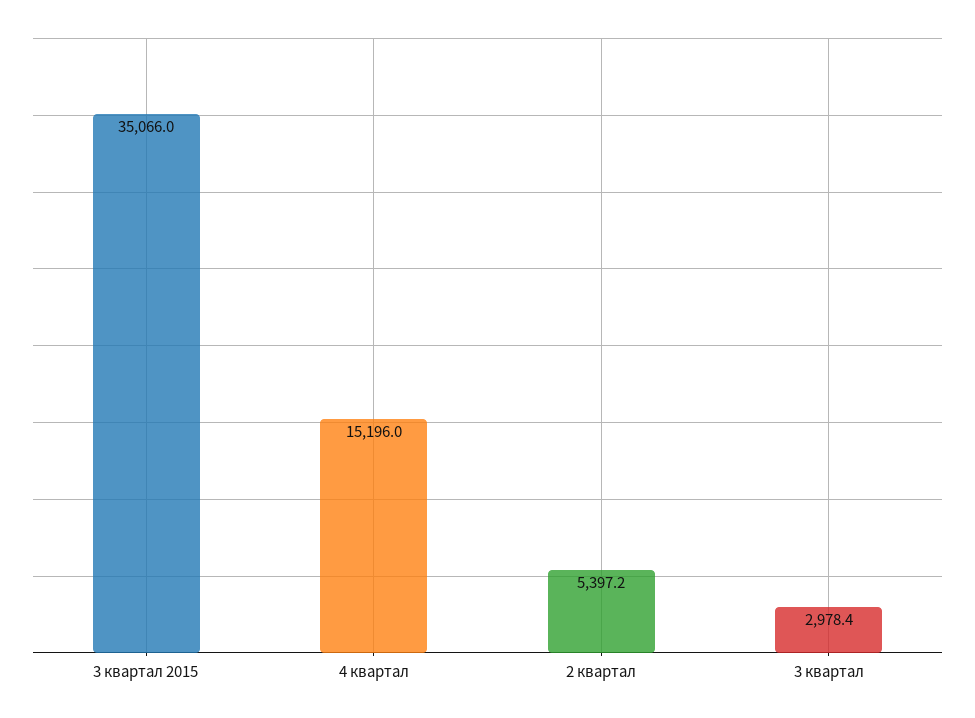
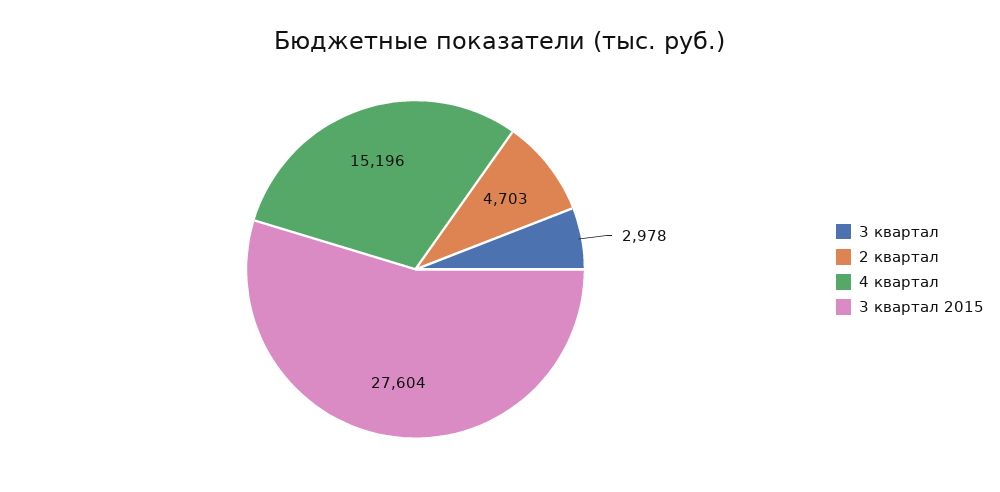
  {
-   "3 квартал 2015": 35066,
+   "3 квартал 2015": 27604,
    "4 квартал": 15196,
-   "2 квартал": 5397.2,
+   "2 квартал": 4703,
    "3 квартал": 2978.4
  }

